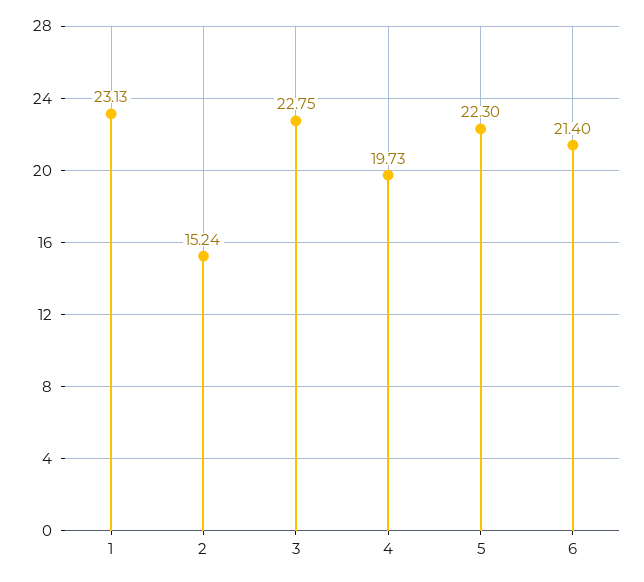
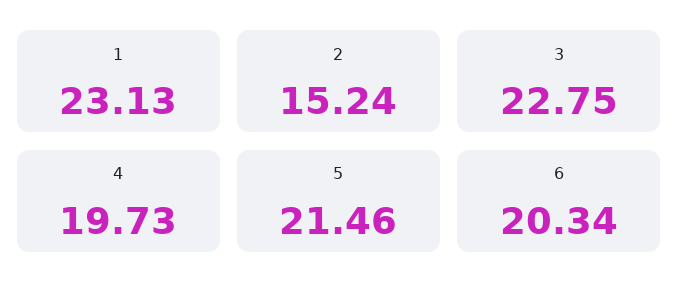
  {
    "1": 23.13,
    "2": 15.24,
    "3": 22.75,
    "4": 19.73,
-   "5": 22.3,
+   "5": 21.46,
-   "6": 21.4
+   "6": 20.34
  }

